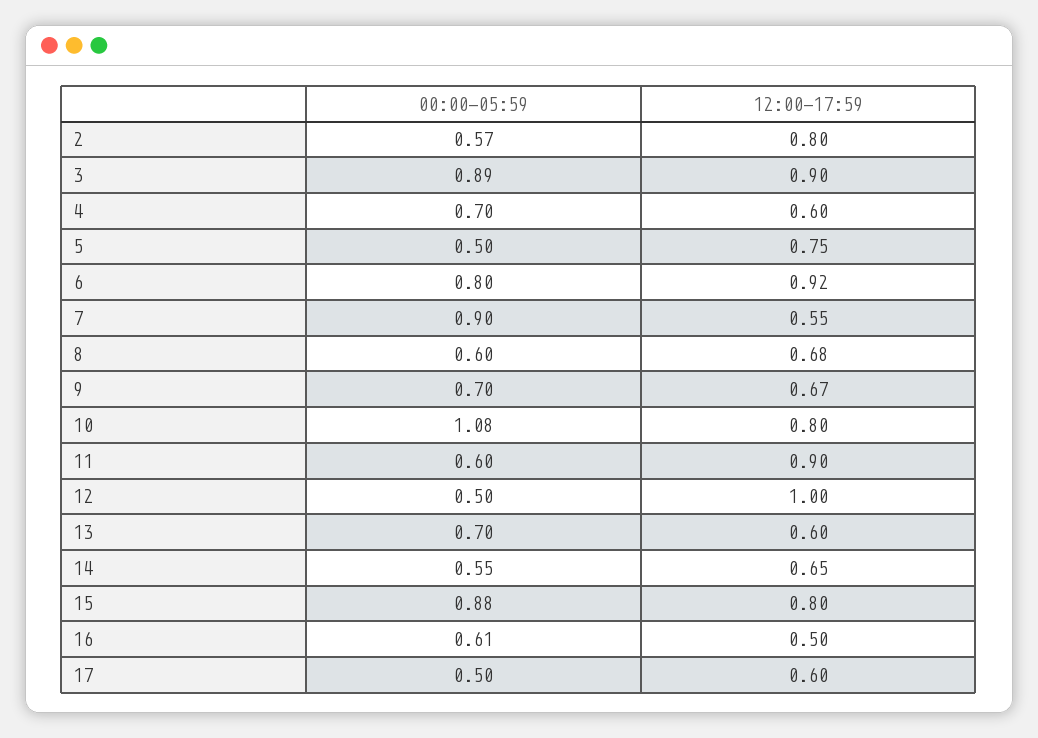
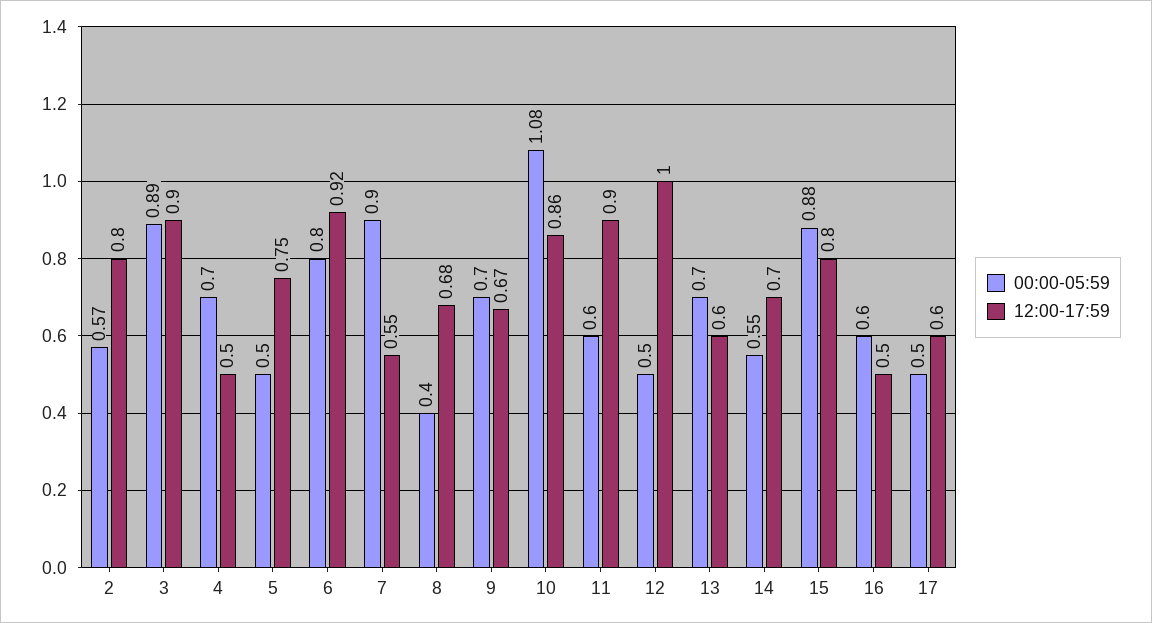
  {
    "00:00-05:59": {
      "2": 0.57,
      "3": 0.89,
      "4": 0.7,
      "5": 0.5,
      "6": 0.8,
      "7": 0.9,
-     "8": 0.6,
+     "8": 0.4,
      "9": 0.7,
      "10": 1.08,
      "11": 0.6,
      "12": 0.5,
      "13": 0.7,
      "14": 0.55,
      "15": 0.88,
-     "16": 0.61,
+     "16": 0.6,
      "17": 0.5
    },
    "12:00-17:59": {
      "2": 0.8,
      "3": 0.9,
-     "4": 0.6,
+     "4": 0.5,
      "5": 0.75,
      "6": 0.92,
      "7": 0.55,
      "8": 0.68,
      "9": 0.67,
-     "10": 0.8,
+     "10": 0.86,
      "11": 0.9,
      "12": 1,
      "13": 0.6,
-     "14": 0.65,
+     "14": 0.7,
      "15": 0.8,
      "16": 0.5,
      "17": 0.6
    }
  }

